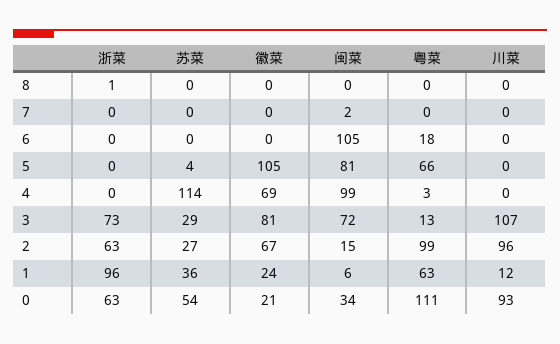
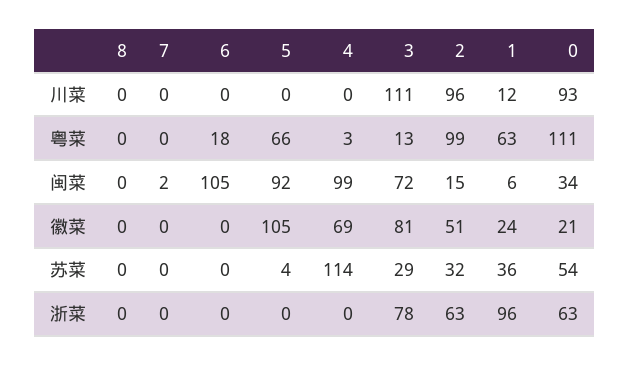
  {
    "浙菜": {
-     "8": 1,
+     "8": 0,
      "7": 0,
      "6": 0,
      "5": 0,
      "4": 0,
-     "3": 73,
+     "3": 78,
      "2": 63,
      "1": 96,
      "0": 63
    },
    "苏菜": {
      "8": 0,
      "7": 0,
      "6": 0,
      "5": 4,
      "4": 114,
      "3": 29,
-     "2": 27,
+     "2": 32,
      "1": 36,
      "0": 54
    },
    "徽菜": {
      "8": 0,
      "7": 0,
      "6": 0,
      "5": 105,
      "4": 69,
      "3": 81,
-     "2": 67,
+     "2": 51,
      "1": 24,
      "0": 21
    },
    "闽菜": {
      "8": 0,
      "7": 2,
      "6": 105,
-     "5": 81,
+     "5": 92,
      "4": 99,
      "3": 72,
      "2": 15,
      "1": 6,
      "0": 34
    },
    "粤菜": {
      "8": 0,
      "7": 0,
      "6": 18,
      "5": 66,
      "4": 3,
      "3": 13,
      "2": 99,
      "1": 63,
      "0": 111
    },
    "川菜": {
      "8": 0,
      "7": 0,
      "6": 0,
      "5": 0,
      "4": 0,
-     "3": 107,
+     "3": 111,
      "2": 96,
      "1": 12,
      "0": 93
    }
  }

